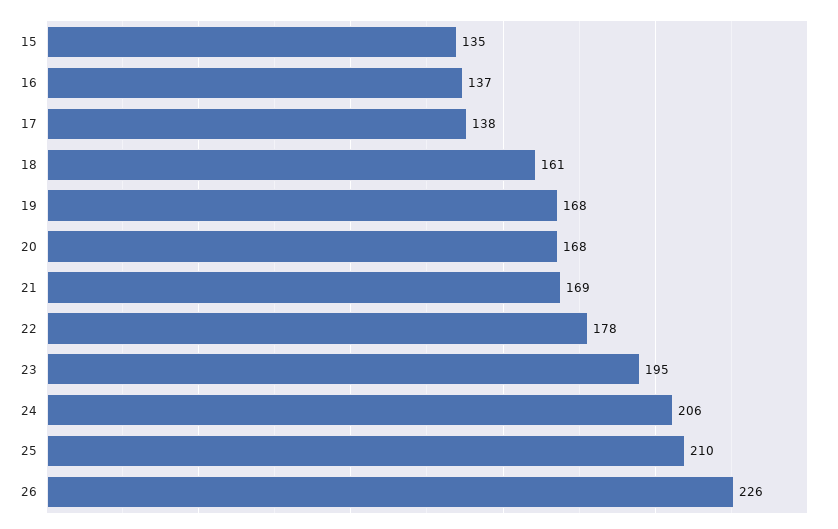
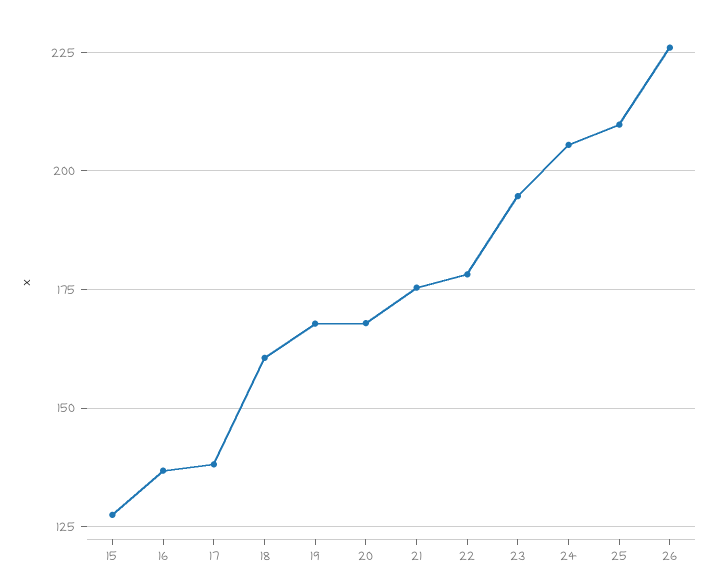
  {
-   "15": 135,
+   "15": 127.5,
    "16": 137,
    "17": 138,
    "18": 161,
    "19": 168,
    "20": 168,
-   "21": 169,
+   "21": 175,
    "22": 178,
    "23": 195,
    "24": 206,
    "25": 210,
    "26": 226
  }

